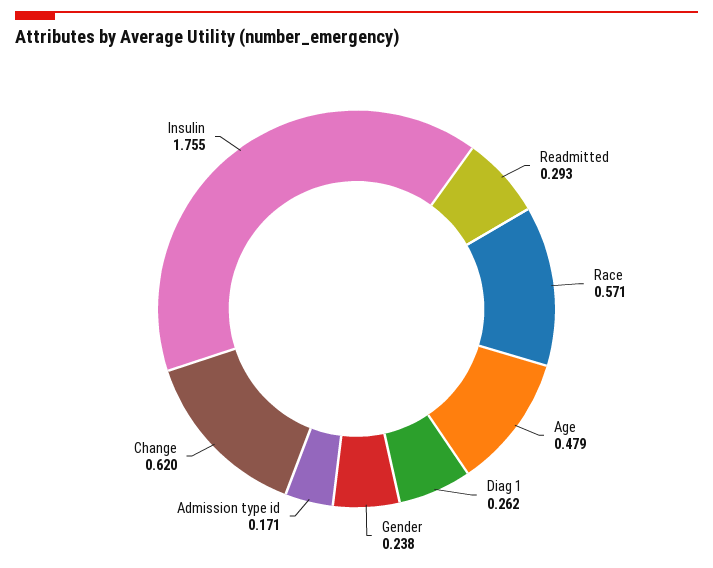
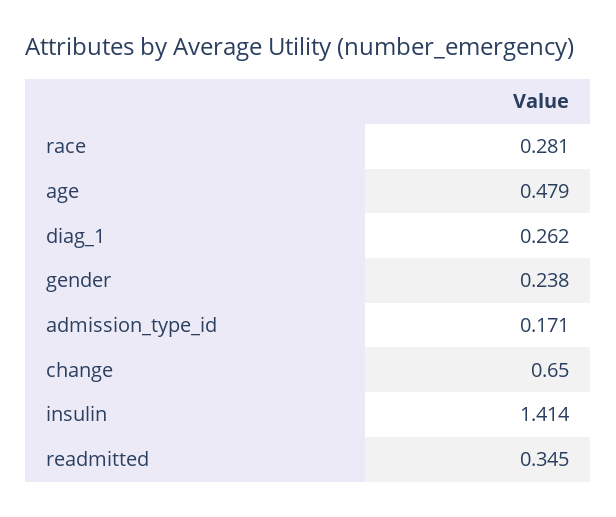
  {
-   "Readmitted": 0.293,
+   "Readmitted": 0.345,
-   "Race": 0.571,
+   "Race": 0.281,
    "Age": 0.479,
    "Diag 1": 0.262,
    "Gender": 0.238,
    "Admission type id": 0.171,
-   "Change": 0.62,
+   "Change": 0.65,
-   "Insulin": 1.755
+   "Insulin": 1.414
  }

